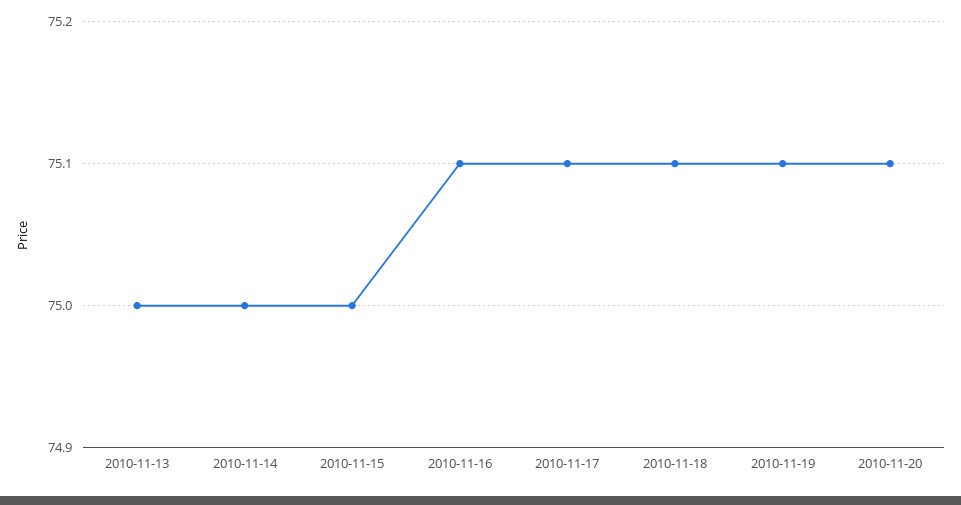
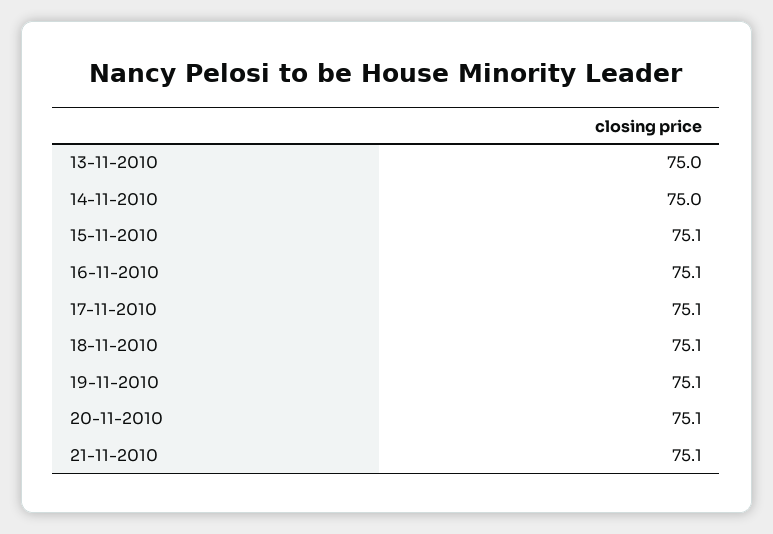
  {
    "2010-11-13": 75,
    "2010-11-14": 75,
-   "2010-11-15": 75,
+   "2010-11-15": 75.1,
    "2010-11-16": 75.1,
    "2010-11-17": 75.1,
    "2010-11-18": 75.1,
    "2010-11-19": 75.1,
-   "2010-11-20": 75.1
+   "2010-11-20": 75.1,
+   "21-11-2010": 75.1
  }

